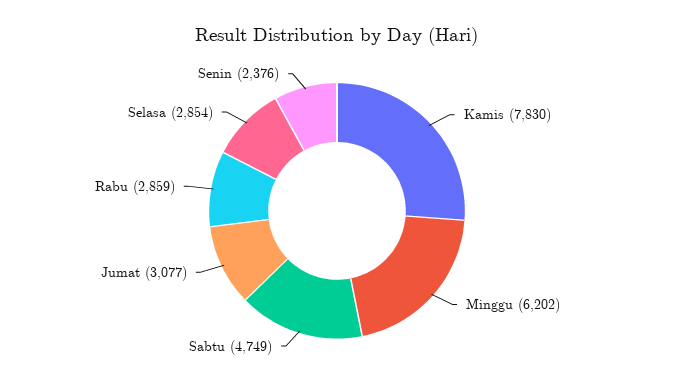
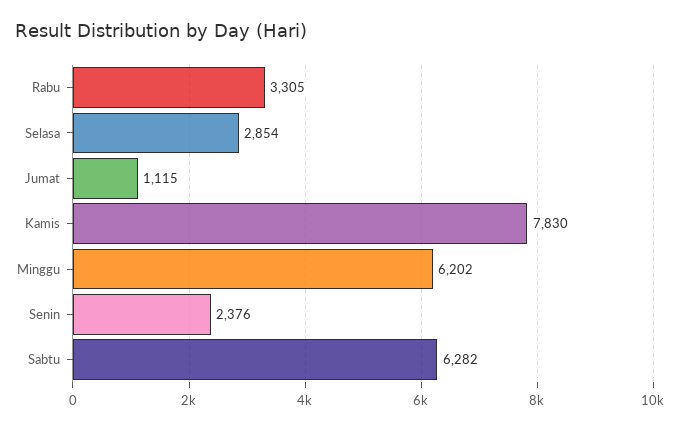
  {
    "Kamis": 7830,
    "Minggu": 6202,
-   "Sabtu": 4749,
+   "Sabtu": 6282,
-   "Jumat": 3077,
+   "Jumat": 1115,
-   "Rabu": 2859,
+   "Rabu": 3305,
    "Selasa": 2854,
    "Senin": 2376
  }

